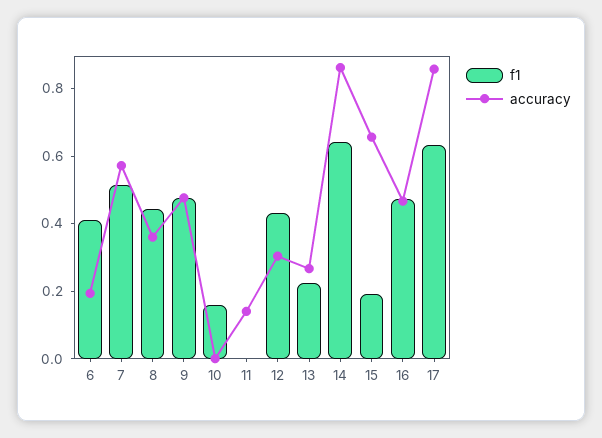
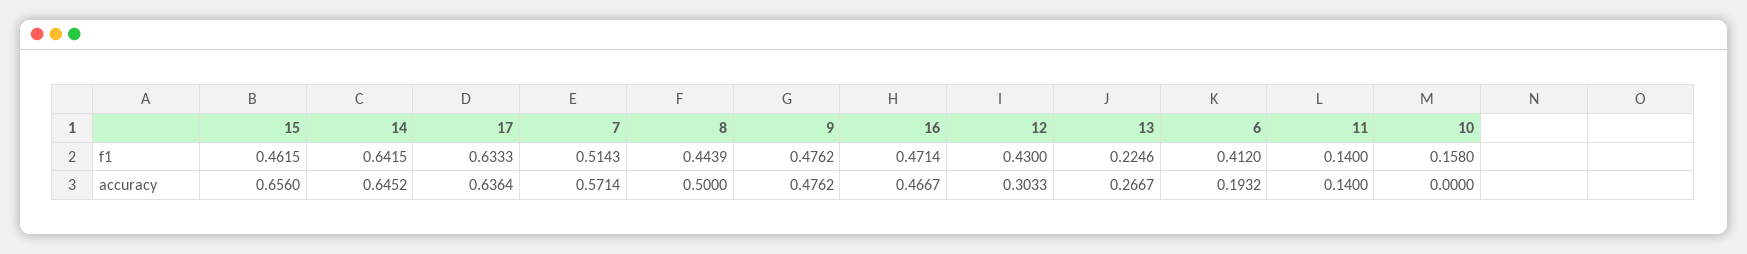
  {
    "f1": {
      "6": 0.412,
      "7": 0.5143,
      "8": 0.4439,
      "9": 0.4762,
      "10": 0.158,
-     "11": 0,
+     "11": 0.14,
      "12": 0.43,
      "13": 0.2246,
      "14": 0.6415,
-     "15": 0.2,
+     "15": 0.4615,
      "16": 0.4714,
      "17": 0.6333
    },
    "accuracy": {
      "6": 0.1932,
      "7": 0.5714,
-     "8": 0.35,
+     "8": 0.5,
      "9": 0.4762,
      "10": 0,
      "11": 0.14,
      "12": 0.3033,
      "13": 0.2667,
-     "14": 0.85,
+     "14": 0.6452,
      "15": 0.656,
      "16": 0.4667,
-     "17": 0.85
+     "17": 0.6364
    }
  }

